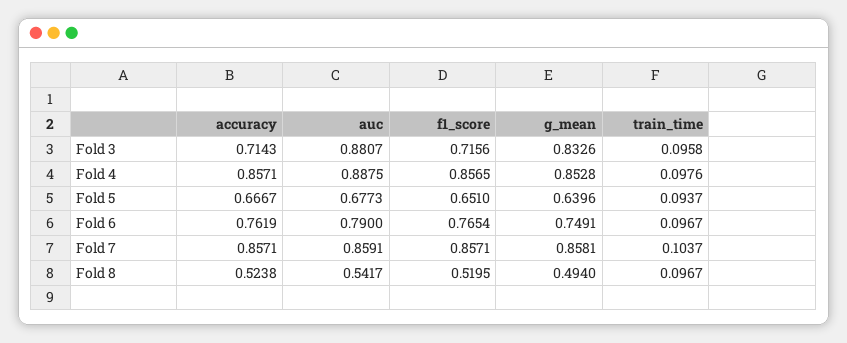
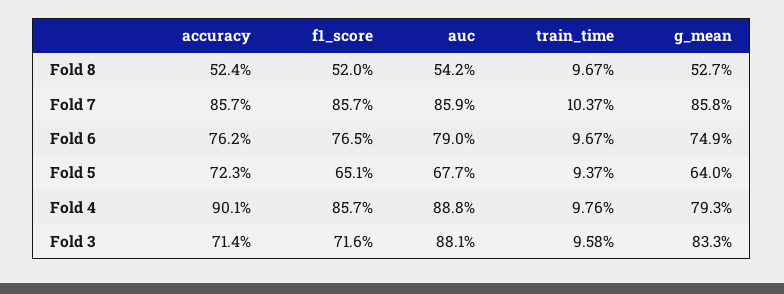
  {
    "accuracy": {
      "Fold 3": 0.7143,
-     "Fold 4": 0.8571,
+     "Fold 4": 0.901,
-     "Fold 5": 0.6667,
+     "Fold 5": 0.723,
      "Fold 6": 0.7619,
      "Fold 7": 0.8571,
      "Fold 8": 0.5238
    },
    "auc": {
      "Fold 3": 0.8807,
      "Fold 4": 0.8875,
      "Fold 5": 0.6773,
      "Fold 6": 0.79,
      "Fold 7": 0.8591,
      "Fold 8": 0.5417
    },
    "f1_score": {
      "Fold 3": 0.7156,
      "Fold 4": 0.8565,
      "Fold 5": 0.651,
      "Fold 6": 0.7654,
      "Fold 7": 0.8571,
      "Fold 8": 0.5195
    },
    "g_mean": {
      "Fold 3": 0.8326,
-     "Fold 4": 0.8528,
+     "Fold 4": 0.793,
      "Fold 5": 0.6396,
      "Fold 6": 0.7491,
      "Fold 7": 0.8581,
-     "Fold 8": 0.494
+     "Fold 8": 0.527
    },
    "train_time": {
      "Fold 3": 0.0958,
      "Fold 4": 0.0976,
      "Fold 5": 0.0937,
      "Fold 6": 0.0967,
      "Fold 7": 0.1037,
      "Fold 8": 0.0967
    }
  }

